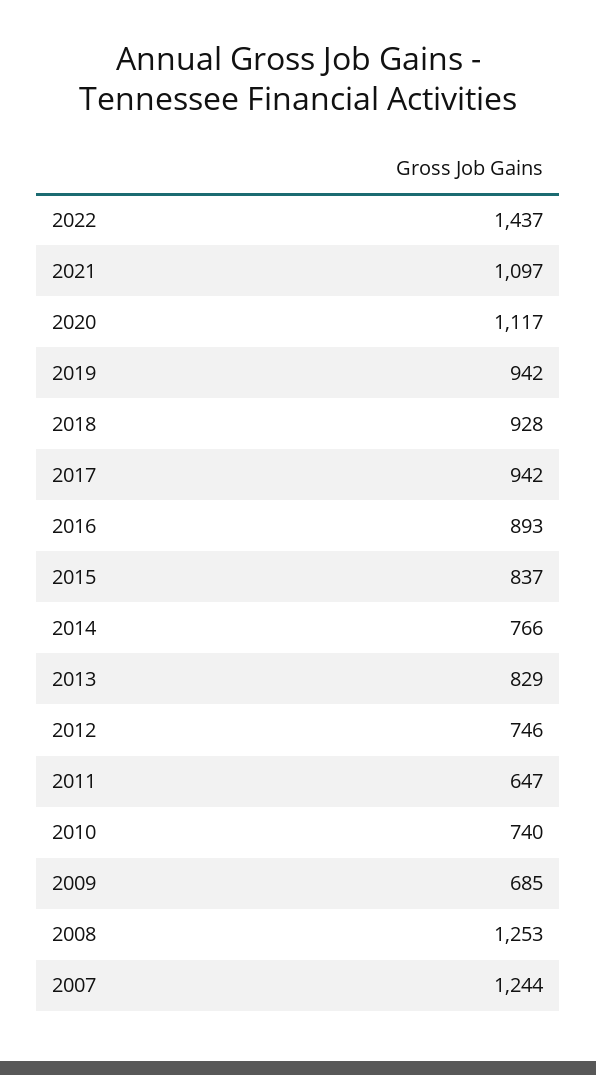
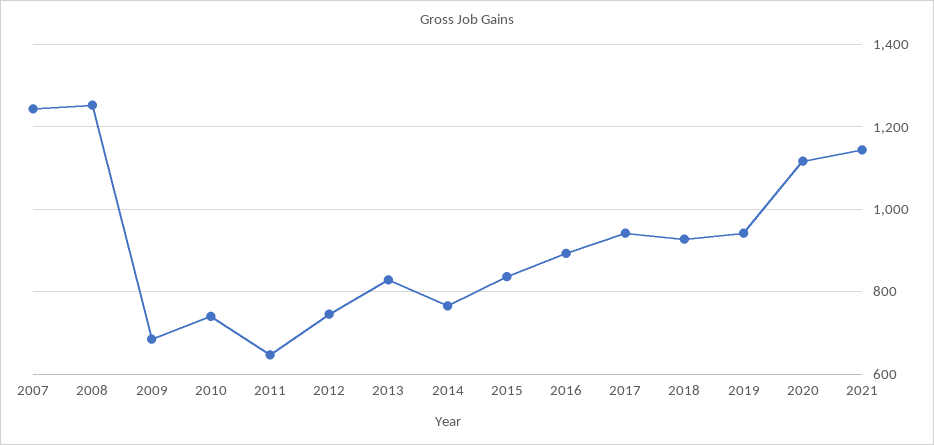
  {
-   "2022": 1437,
-   "2021": 1097,
+   "2021": 1140,
    "2020": 1117,
    "2019": 942,
    "2018": 928,
    "2017": 942,
    "2016": 893,
    "2015": 837,
    "2014": 766,
    "2013": 829,
    "2012": 746,
    "2011": 647,
    "2010": 740,
    "2009": 685,
    "2008": 1253,
    "2007": 1244
  }

